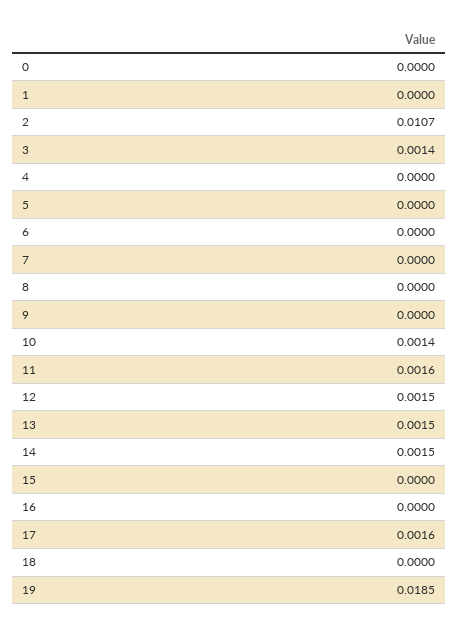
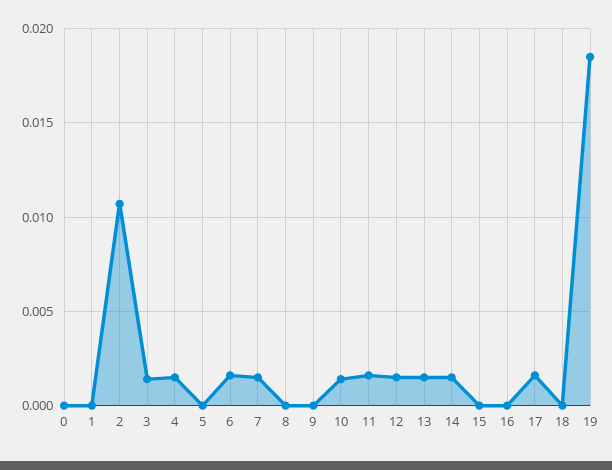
  {
    "0": 0,
    "1": 0,
    "2": 0.0107,
    "3": 0.0014,
-   "4": 0,
+   "4": 0.0015,
    "5": 0,
-   "6": 0,
+   "6": 0.0015,
-   "7": 0,
+   "7": 0.0015,
    "8": 0,
    "9": 0,
    "10": 0.0014,
    "11": 0.0016,
    "12": 0.0015,
    "13": 0.0015,
    "14": 0.0015,
    "15": 0,
    "16": 0,
    "17": 0.0016,
    "18": 0,
    "19": 0.0185
  }

